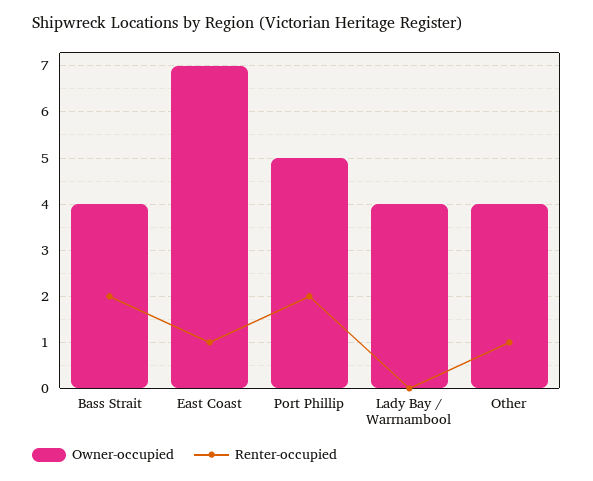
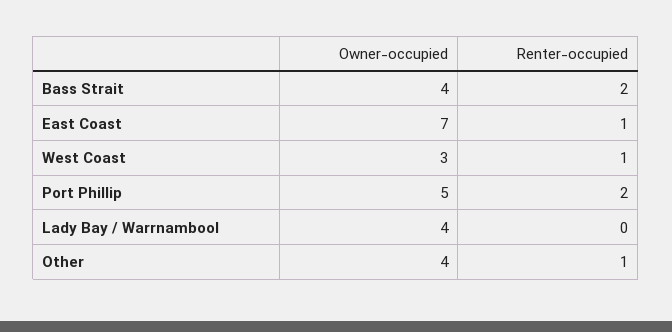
  {
    "Owner-occupied": {
      "Bass Strait": 4,
      "East Coast": 7,
      "Port Phillip": 5,
      "Lady Bay / Warrnambool": 4,
-     "Other": 4
+     "Other": 4,
+     "West Coast": 3
    },
    "Renter-occupied": {
      "Bass Strait": 2,
      "East Coast": 1,
      "Port Phillip": 2,
      "Lady Bay / Warrnambool": 0,
-     "Other": 1
+     "Other": 1,
+     "West Coast": 1
    }
  }

